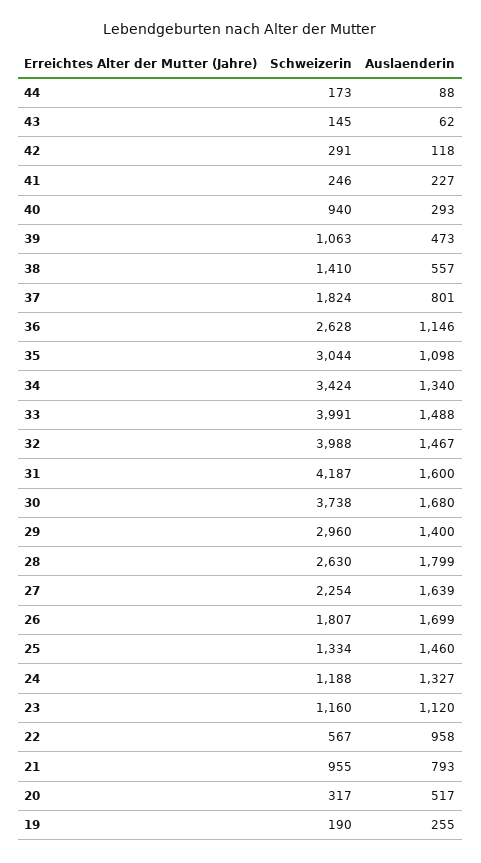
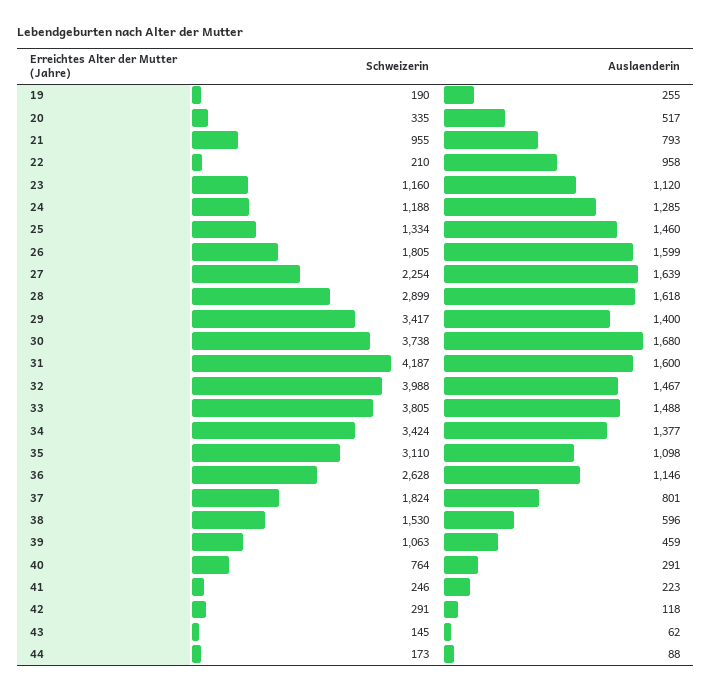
  {
    "Schweizerin": {
      "44": 173,
      "43": 145,
      "42": 291,
      "41": 246,
-     "40": 940,
+     "40": 764,
      "39": 1063,
-     "38": 1410,
+     "38": 1530,
      "37": 1824,
      "36": 2628,
-     "35": 3044,
+     "35": 3110,
      "34": 3424,
-     "33": 3991,
+     "33": 3805,
      "32": 3988,
      "31": 4187,
      "30": 3738,
-     "29": 2960,
+     "29": 3417,
-     "28": 2630,
+     "28": 2899,
      "27": 2254,
-     "26": 1807,
+     "26": 1805,
      "25": 1334,
      "24": 1188,
      "23": 1160,
-     "22": 567,
+     "22": 210,
      "21": 955,
-     "20": 317,
+     "20": 335,
      "19": 190
    },
    "Auslaenderin": {
      "44": 88,
      "43": 62,
      "42": 118,
-     "41": 227,
+     "41": 223,
-     "40": 293,
+     "40": 291,
-     "39": 473,
+     "39": 459,
-     "38": 557,
+     "38": 596,
      "37": 801,
      "36": 1146,
      "35": 1098,
-     "34": 1340,
+     "34": 1377,
      "33": 1488,
      "32": 1467,
      "31": 1600,
      "30": 1680,
      "29": 1400,
-     "28": 1799,
+     "28": 1618,
      "27": 1639,
-     "26": 1699,
+     "26": 1599,
      "25": 1460,
-     "24": 1327,
+     "24": 1285,
      "23": 1120,
      "22": 958,
      "21": 793,
      "20": 517,
      "19": 255
    }
  }

